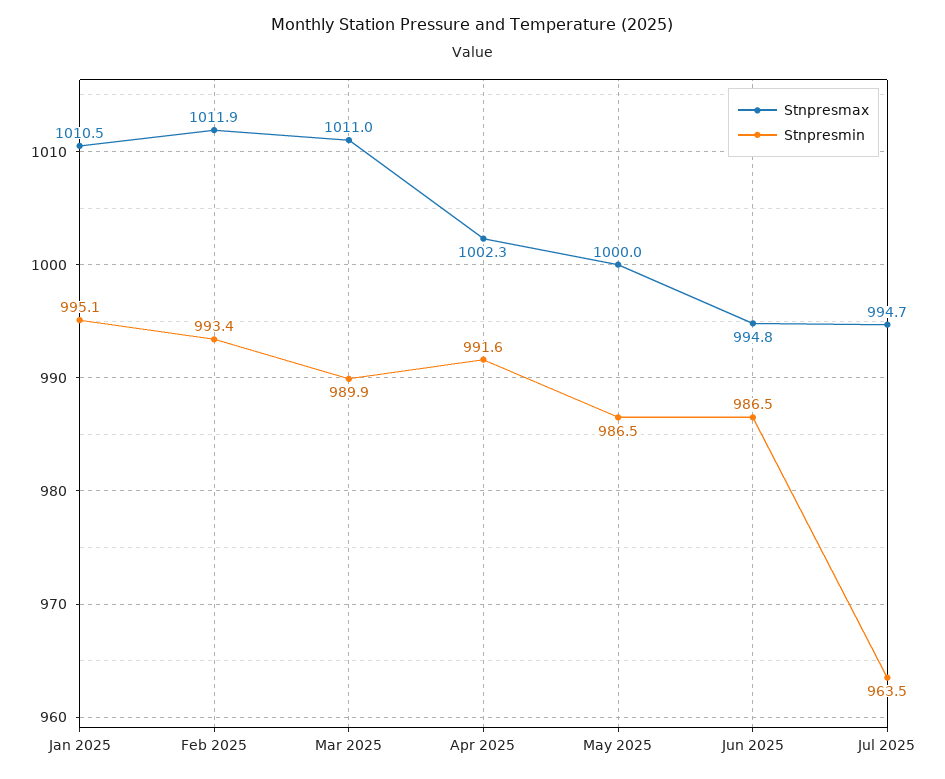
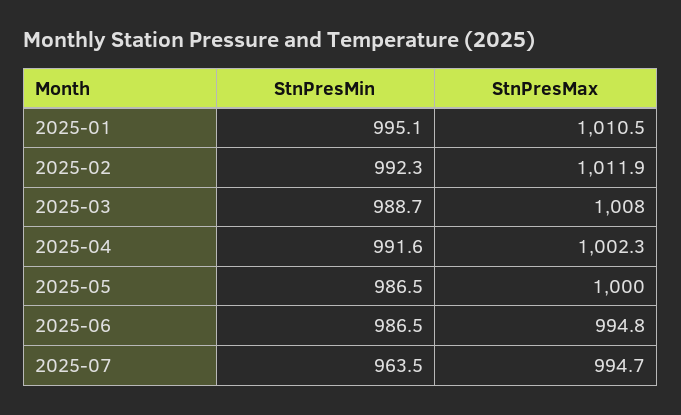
  {
    "Stnpresmax": {
      "Jan 2025": 1010.5,
      "Feb 2025": 1011.9,
-     "Mar 2025": 1011,
+     "Mar 2025": 1008,
      "Apr 2025": 1002.3,
      "May 2025": 1000,
      "Jun 2025": 994.8,
      "Jul 2025": 994.7
    },
    "Stnpresmin": {
      "Jan 2025": 995.1,
-     "Feb 2025": 993.4,
+     "Feb 2025": 992.3,
-     "Mar 2025": 989.9,
+     "Mar 2025": 988.7,
      "Apr 2025": 991.6,
      "May 2025": 986.5,
      "Jun 2025": 986.5,
      "Jul 2025": 963.5
    }
  }

